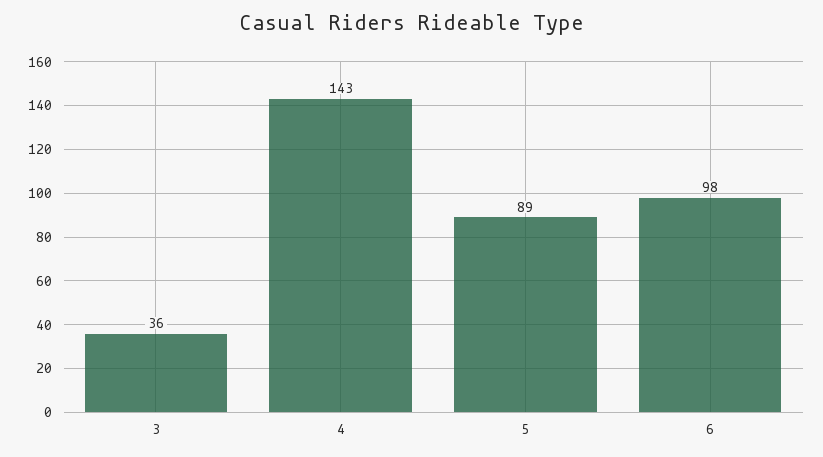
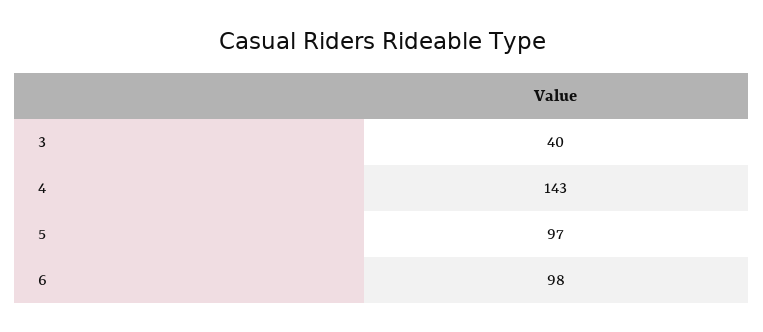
  {
-   "3": 36,
+   "3": 40,
    "4": 143,
-   "5": 89,
+   "5": 97,
    "6": 98
  }

